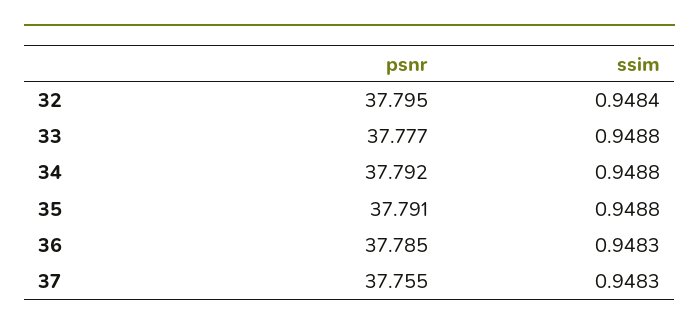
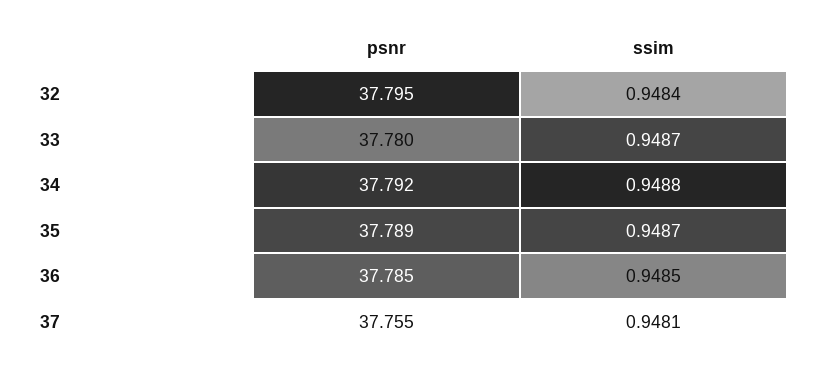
  {
    "psnr": {
      "32": 37.795,
-     "33": 37.777,
+     "33": 37.78,
      "34": 37.792,
-     "35": 37.791,
+     "35": 37.789,
      "36": 37.785,
      "37": 37.755
    },
    "ssim": {
      "32": 0.9484,
-     "33": 0.9488,
+     "33": 0.9487,
      "34": 0.9488,
-     "35": 0.9488,
+     "35": 0.9487,
-     "36": 0.9483,
+     "36": 0.9485,
-     "37": 0.9483
+     "37": 0.9481
    }
  }

